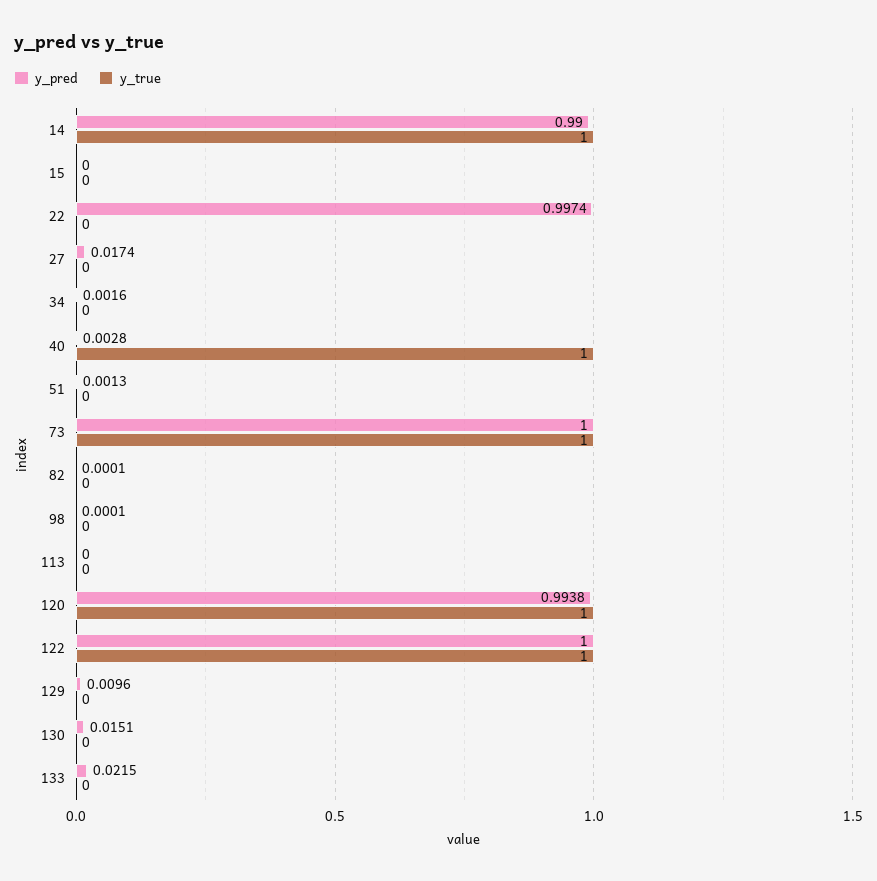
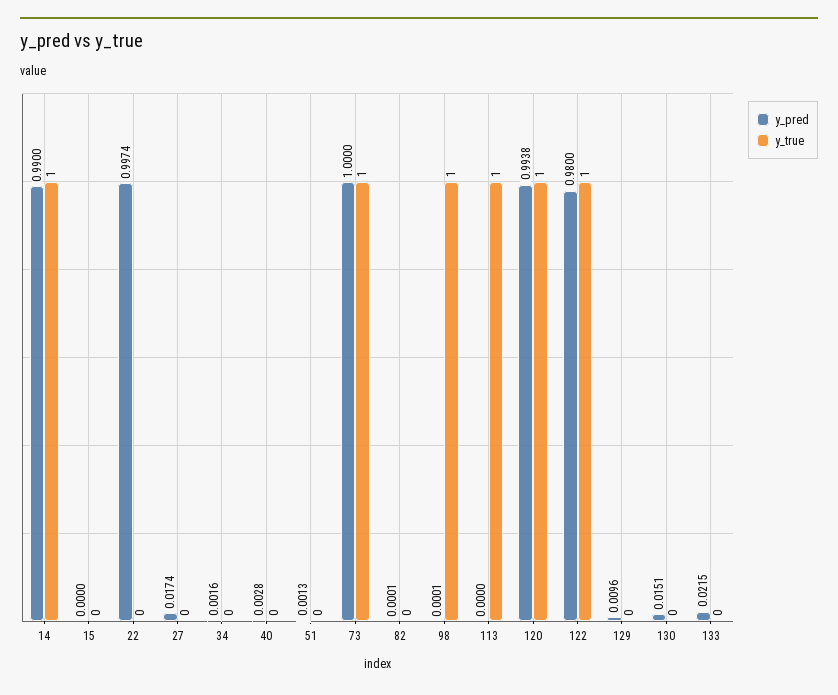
  {
    "y_pred": {
      "14": 0.99,
      "15": 0,
      "22": 0.9974,
      "27": 0.0174,
      "34": 0.0016,
      "40": 0.0028,
      "51": 0.0013,
      "73": 1,
      "82": 0.0001,
      "98": 0.0001,
      "113": 0,
      "120": 0.9938,
-     "122": 1,
+     "122": 0.98,
      "129": 0.0096,
      "130": 0.0151,
      "133": 0.0215
    },
    "y_true": {
      "14": 1,
      "15": 0,
      "22": 0,
      "27": 0,
      "34": 0,
-     "40": 1,
+     "40": 0,
      "51": 0,
      "73": 1,
      "82": 0,
-     "98": 0,
+     "98": 1,
-     "113": 0,
+     "113": 1,
      "120": 1,
      "122": 1,
      "129": 0,
      "130": 0,
      "133": 0
    }
  }

